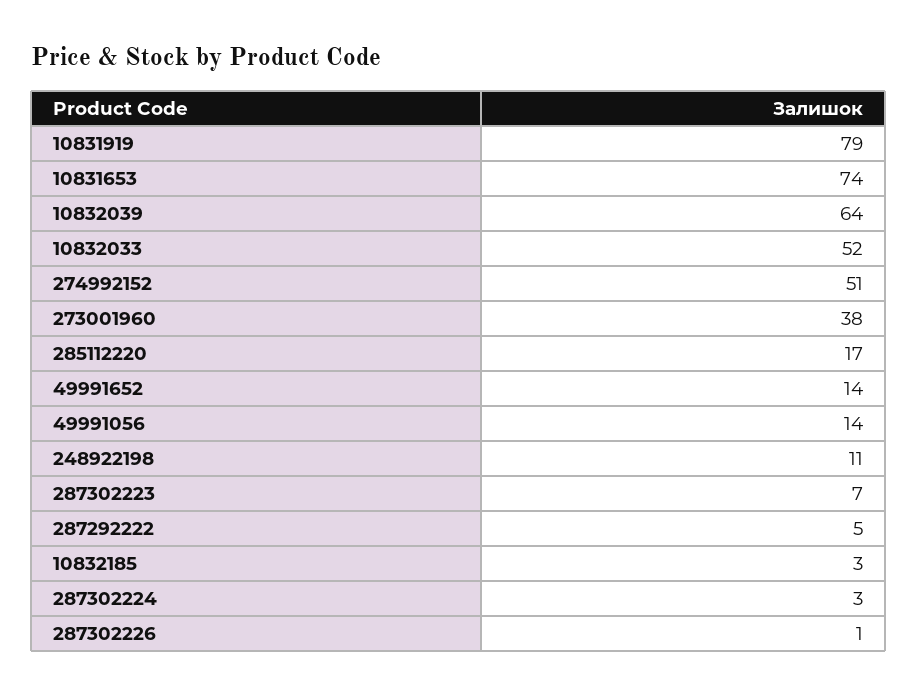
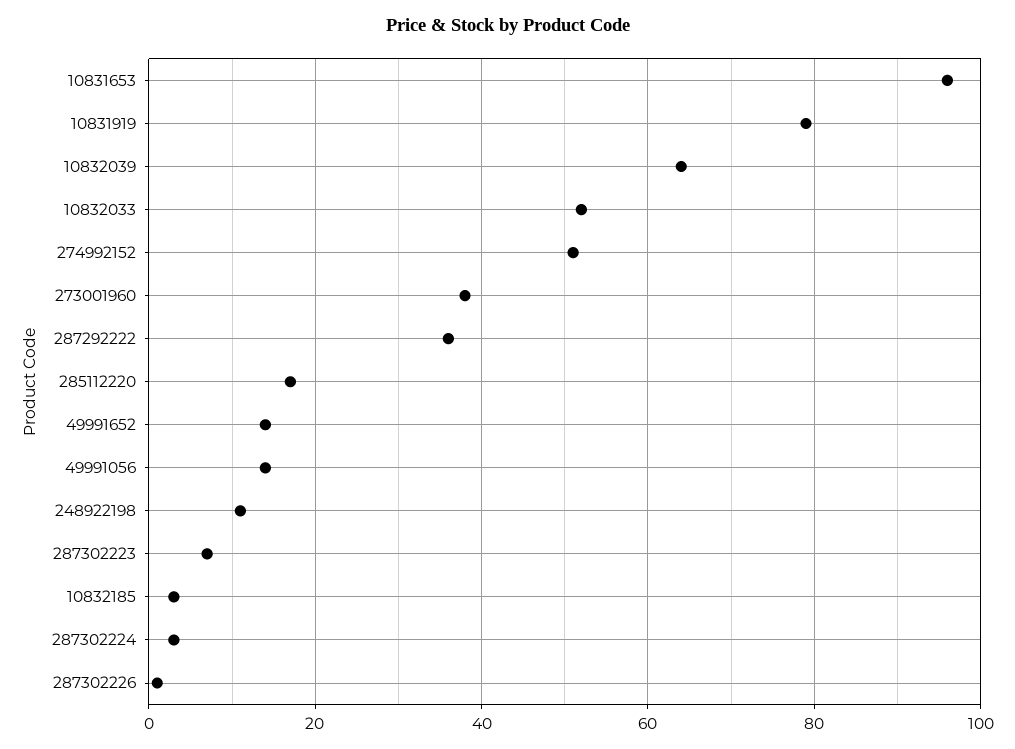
  {
    "10831919": 79,
-   "10831653": 74,
+   "10831653": 95,
    "10832039": 64,
    "10832033": 52,
    "274992152": 51,
    "273001960": 38,
    "285112220": 17,
    "49991652": 14,
    "49991056": 14,
    "248922198": 11,
    "287302223": 7,
-   "287292222": 5,
+   "287292222": 35,
    "10832185": 3,
    "287302224": 3,
    "287302226": 1
  }

